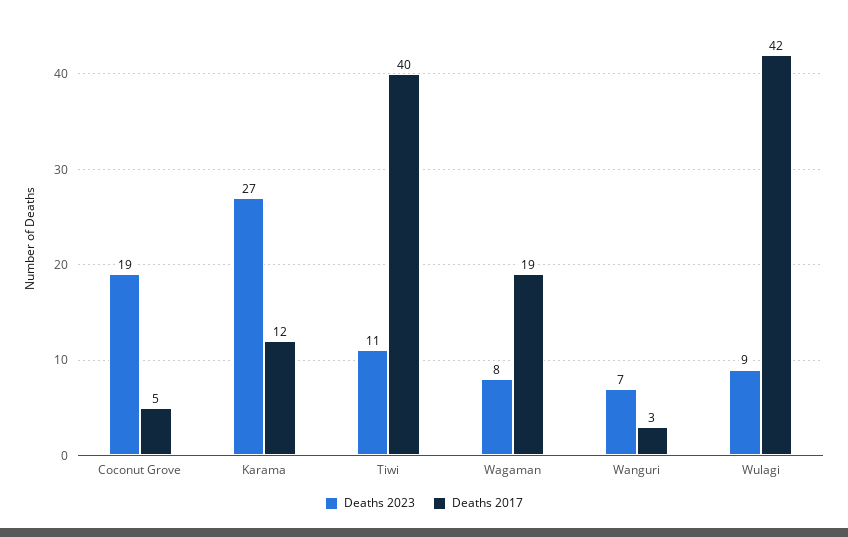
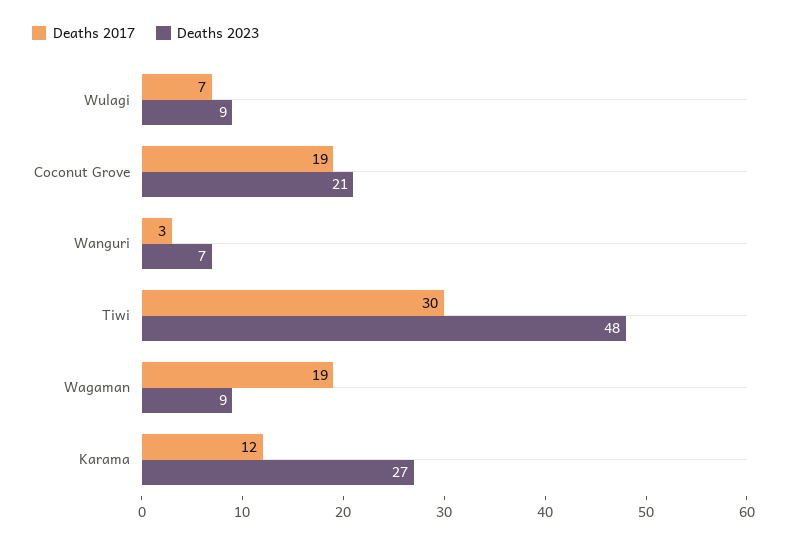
  {
    "Deaths 2023": {
-     "Coconut Grove": 19,
+     "Coconut Grove": 21,
      "Karama": 27,
-     "Tiwi": 11,
+     "Tiwi": 48,
-     "Wagaman": 8,
+     "Wagaman": 9,
      "Wanguri": 7,
      "Wulagi": 9
    },
    "Deaths 2017": {
-     "Coconut Grove": 5,
+     "Coconut Grove": 19,
      "Karama": 12,
-     "Tiwi": 40,
+     "Tiwi": 30,
      "Wagaman": 19,
      "Wanguri": 3,
-     "Wulagi": 42
+     "Wulagi": 7
    }
  }

